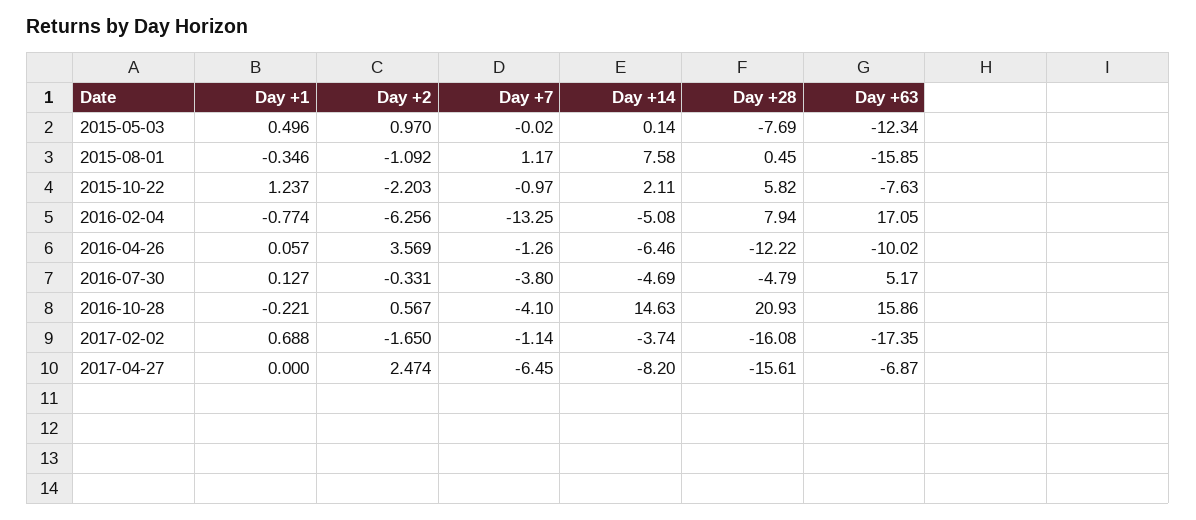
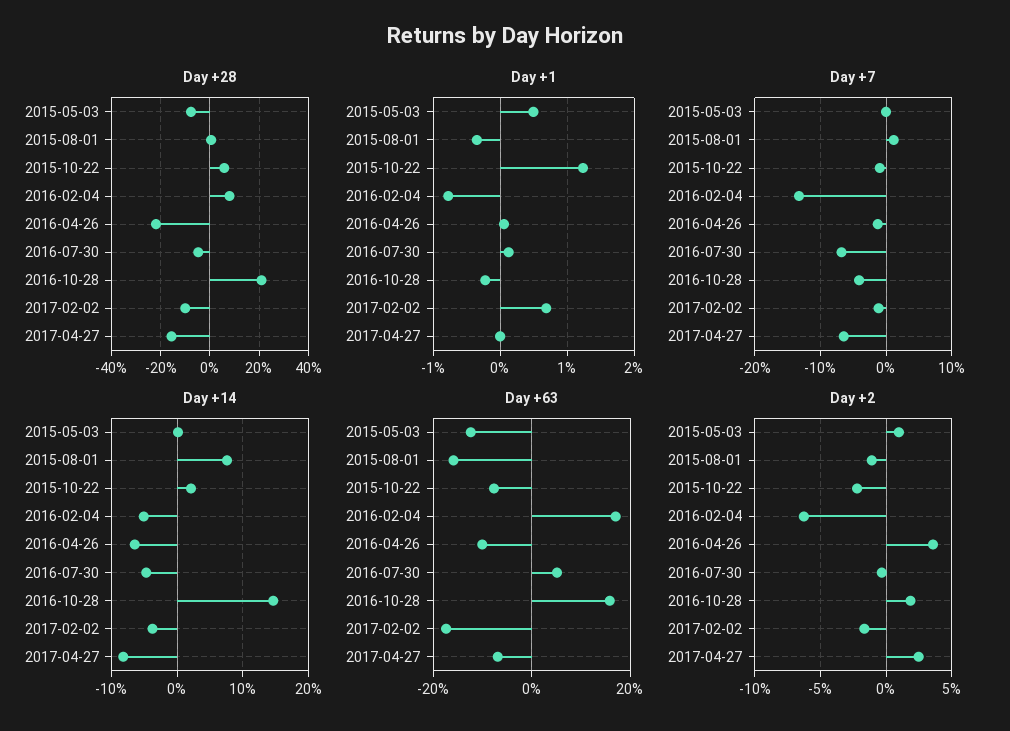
  {
    "Day +1": {
      "2015-05-03": 0.496,
      "2015-08-01": -0.346,
      "2015-10-22": 1.237,
      "2016-02-04": -0.774,
      "2016-04-26": 0.057,
      "2016-07-30": 0.127,
      "2016-10-28": -0.221,
      "2017-02-02": 0.688,
      "2017-04-27": 0
    },
    "Day +2": {
      "2015-05-03": 0.97,
      "2015-08-01": -1.092,
      "2015-10-22": -2.203,
      "2016-02-04": -6.256,
      "2016-04-26": 3.569,
      "2016-07-30": -0.331,
-     "2016-10-28": 0.567,
+     "2016-10-28": 2,
      "2017-02-02": -1.65,
      "2017-04-27": 2.474
    },
    "Day +7": {
      "2015-05-03": -0.02,
      "2015-08-01": 1.17,
      "2015-10-22": -0.97,
      "2016-02-04": -13.25,
      "2016-04-26": -1.26,
-     "2016-07-30": -3.8,
+     "2016-07-30": -7,
      "2016-10-28": -4.1,
      "2017-02-02": -1.14,
      "2017-04-27": -6.45
    },
    "Day +14": {
      "2015-05-03": 0.14,
      "2015-08-01": 7.58,
      "2015-10-22": 2.11,
      "2016-02-04": -5.08,
      "2016-04-26": -6.46,
      "2016-07-30": -4.69,
      "2016-10-28": 14.63,
      "2017-02-02": -3.74,
      "2017-04-27": -8.2
    },
    "Day +28": {
      "2015-05-03": -7.69,
      "2015-08-01": 0.45,
      "2015-10-22": 5.82,
      "2016-02-04": 7.94,
-     "2016-04-26": -12.22,
+     "2016-04-26": -22.5,
      "2016-07-30": -4.79,
      "2016-10-28": 20.93,
-     "2017-02-02": -16.08,
+     "2017-02-02": -10,
      "2017-04-27": -15.61
    },
    "Day +63": {
      "2015-05-03": -12.34,
      "2015-08-01": -15.85,
      "2015-10-22": -7.63,
      "2016-02-04": 17.05,
      "2016-04-26": -10.02,
      "2016-07-30": 5.17,
      "2016-10-28": 15.86,
      "2017-02-02": -17.35,
      "2017-04-27": -6.87
    }
  }

